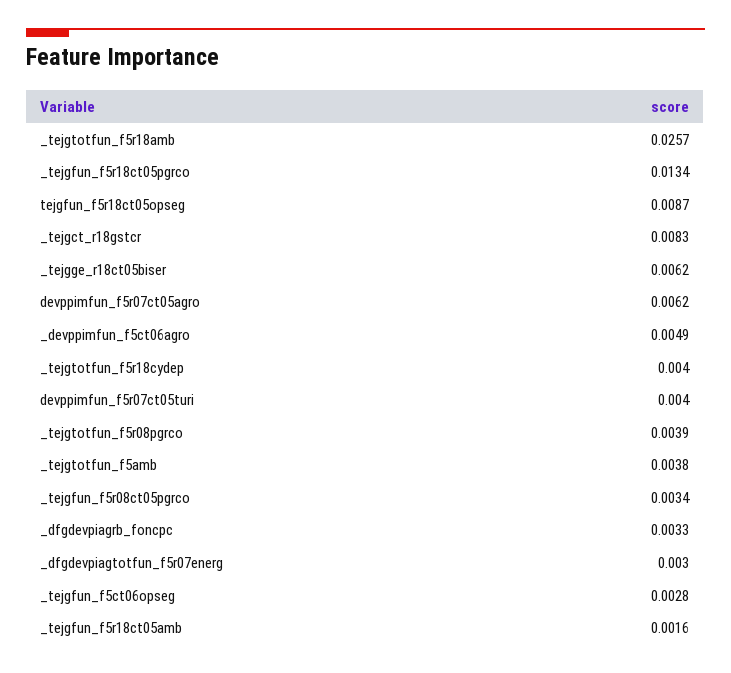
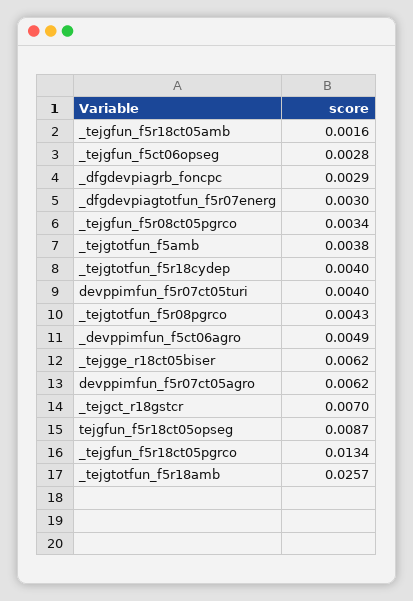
  {
    "_tejgtotfun_f5r18amb": 0.0257,
    "_tejgfun_f5r18ct05pgrco": 0.0134,
    "tejgfun_f5r18ct05opseg": 0.0087,
-   "_tejgct_r18gstcr": 0.0083,
+   "_tejgct_r18gstcr": 0.007,
    "_tejgge_r18ct05biser": 0.0062,
    "devppimfun_f5r07ct05agro": 0.0062,
    "_devppimfun_f5ct06agro": 0.0049,
    "_tejgtotfun_f5r18cydep": 0.004,
    "devppimfun_f5r07ct05turi": 0.004,
-   "_tejgtotfun_f5r08pgrco": 0.0039,
+   "_tejgtotfun_f5r08pgrco": 0.0043,
    "_tejgtotfun_f5amb": 0.0038,
    "_tejgfun_f5r08ct05pgrco": 0.0034,
-   "_dfgdevpiagrb_foncpc": 0.0033,
+   "_dfgdevpiagrb_foncpc": 0.0029,
    "_dfgdevpiagtotfun_f5r07energ": 0.003,
    "_tejgfun_f5ct06opseg": 0.0028,
    "_tejgfun_f5r18ct05amb": 0.0016
  }

